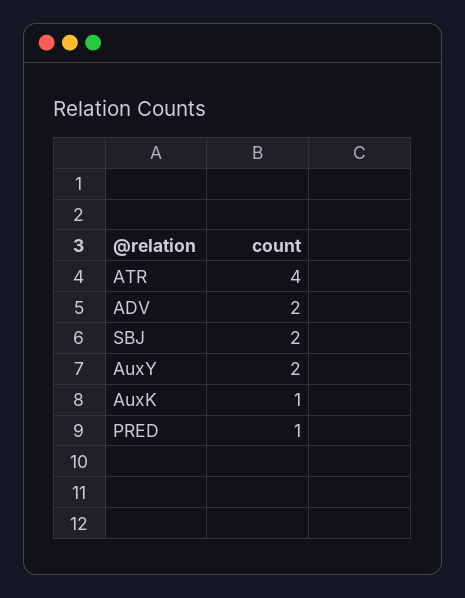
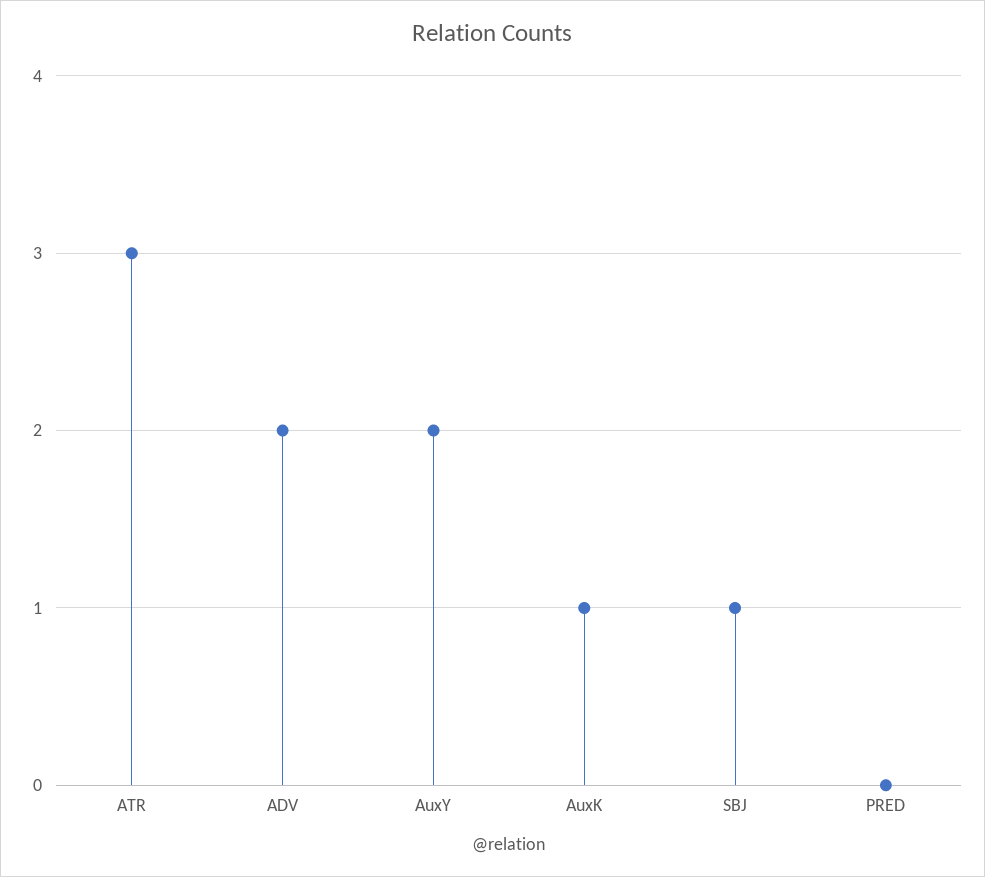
  {
-   "ATR": 4,
+   "ATR": 3,
    "ADV": 2,
-   "SBJ": 2,
+   "SBJ": 1,
    "AuxY": 2,
    "AuxK": 1,
-   "PRED": 1
+   "PRED": 0
  }

